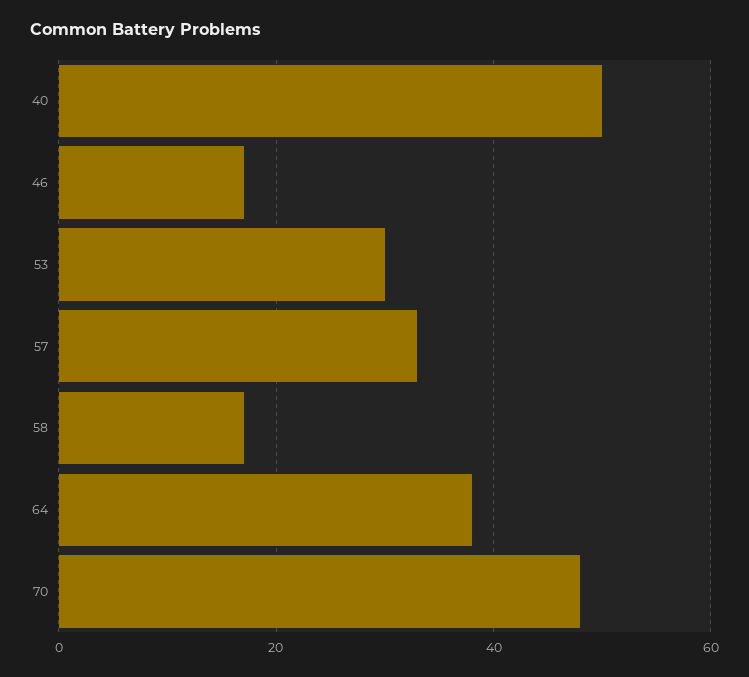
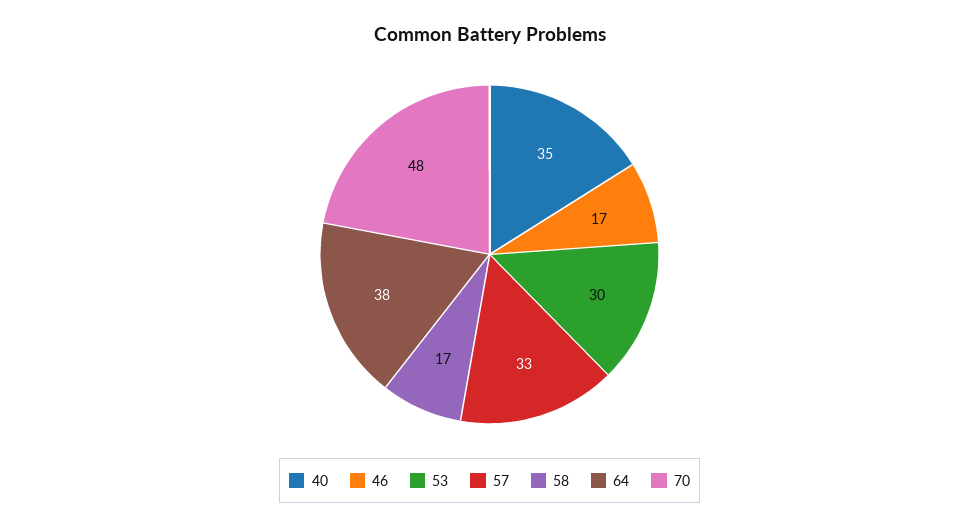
  {
-   "40": 50,
+   "40": 35,
    "46": 17,
    "53": 30,
    "57": 33,
    "58": 17,
    "64": 38,
    "70": 48
  }

